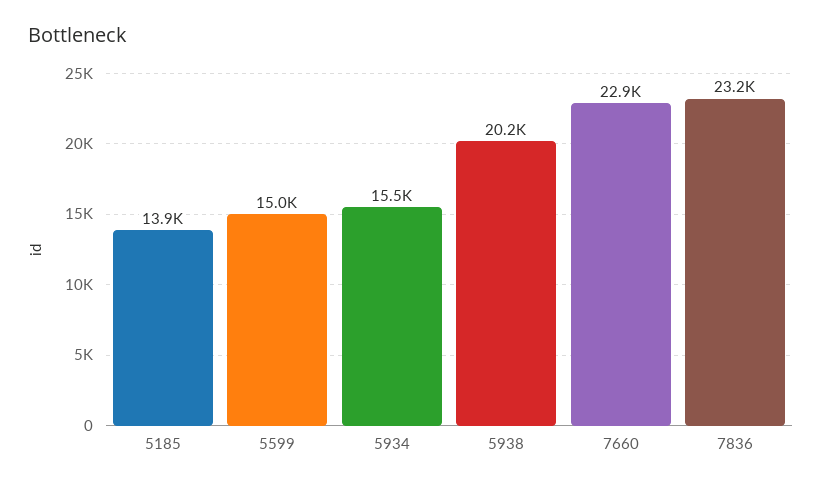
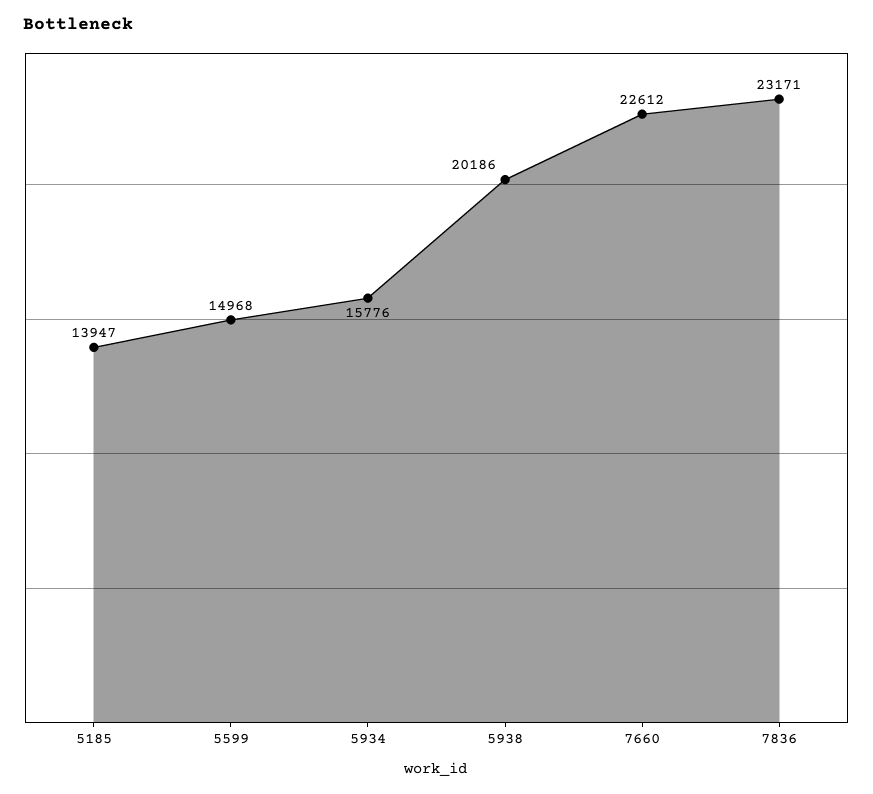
  {
    "5185": 13947,
    "5599": 14968,
-   "5934": 15500,
+   "5934": 15776,
    "5938": 20186,
-   "7660": 22900,
+   "7660": 22612,
    "7836": 23171
  }

